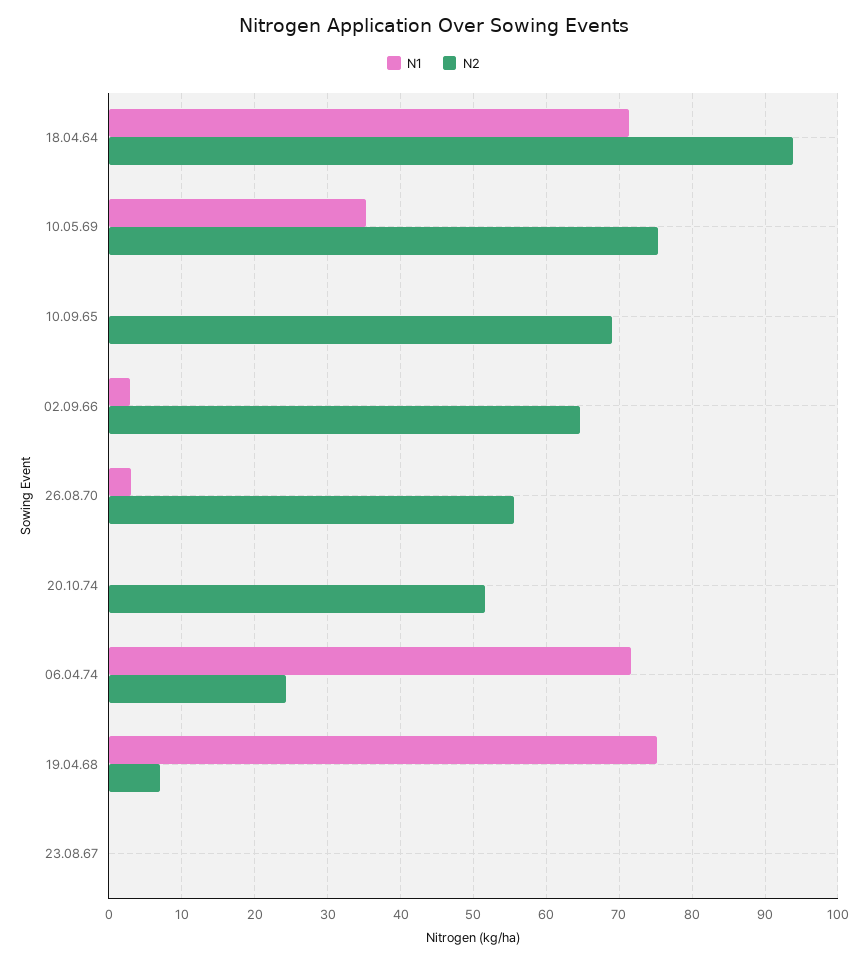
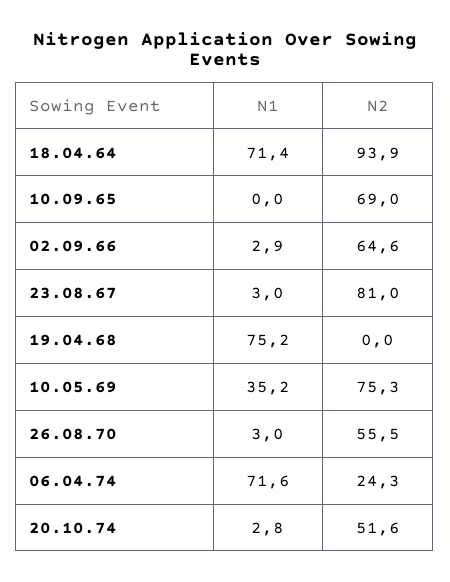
  {
    "N1": {
      "18.04.64": 71.4,
      "10.05.69": 35.2,
      "10.09.65": 0,
      "02.09.66": 2.9,
      "26.08.70": 3,
-     "20.10.74": 0,
+     "20.10.74": 2.8,
      "06.04.74": 71.6,
      "19.04.68": 75.2,
-     "23.08.67": 0
+     "23.08.67": 3
    },
    "N2": {
      "18.04.64": 93.9,
      "10.05.69": 75.3,
      "10.09.65": 69,
      "02.09.66": 64.6,
      "26.08.70": 55.5,
      "20.10.74": 51.6,
      "06.04.74": 24.3,
-     "19.04.68": 7,
+     "19.04.68": 0,
-     "23.08.67": 0
+     "23.08.67": 81
    }
  }

